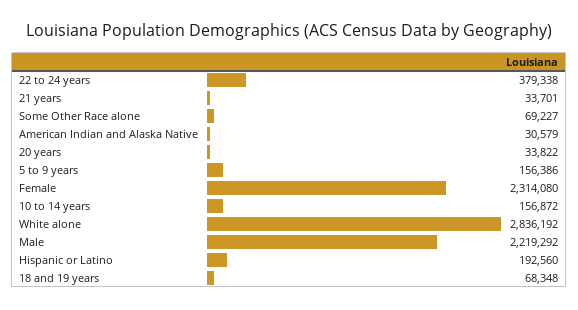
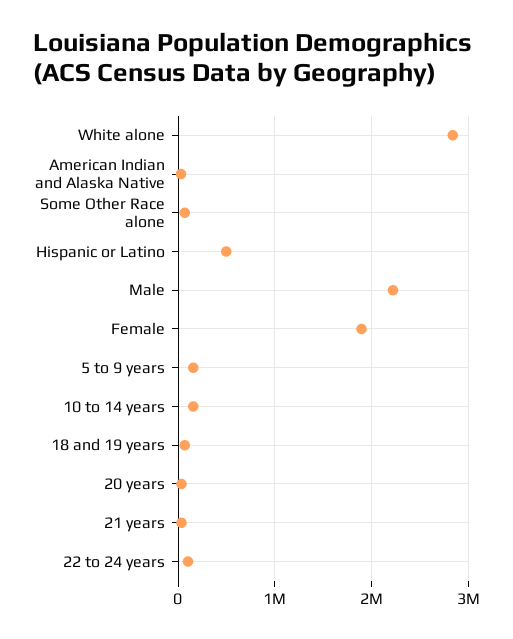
  {
-   "22 to 24 years": 379338,
+   "22 to 24 years": 100000,
    "21 years": 33701,
    "Some Other Race alone": 69227,
    "American Indian and Alaska Native": 30579,
    "20 years": 33822,
    "5 to 9 years": 156386,
-   "Female": 2314080,
+   "Female": 1900000,
    "10 to 14 years": 156872,
    "White alone": 2836192,
    "Male": 2219292,
-   "Hispanic or Latino": 192560,
+   "Hispanic or Latino": 500000,
    "18 and 19 years": 68348
  }

